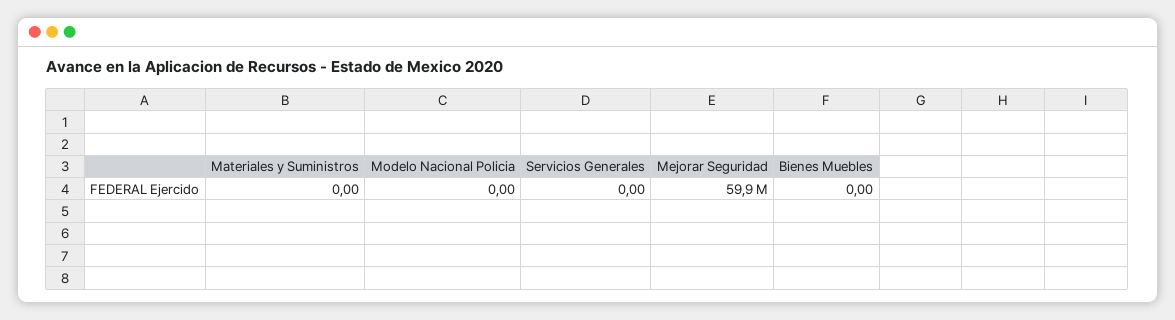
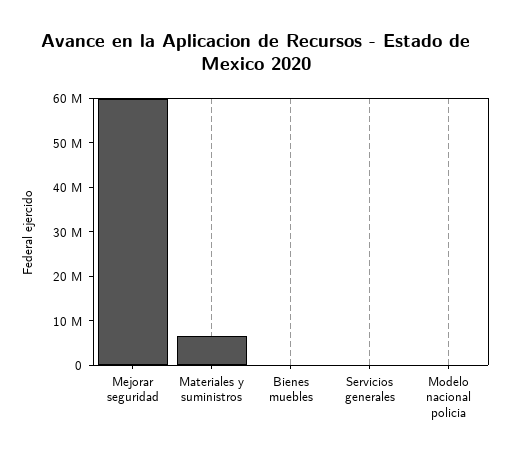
  {
-   "Materiales y Suministros": 0,
+   "Materiales y Suministros": 6000000,
    "Modelo Nacional Policia": 0,
    "Servicios Generales": 0,
    "Mejorar Seguridad": 59900000,
    "Bienes Muebles": 0
  }

